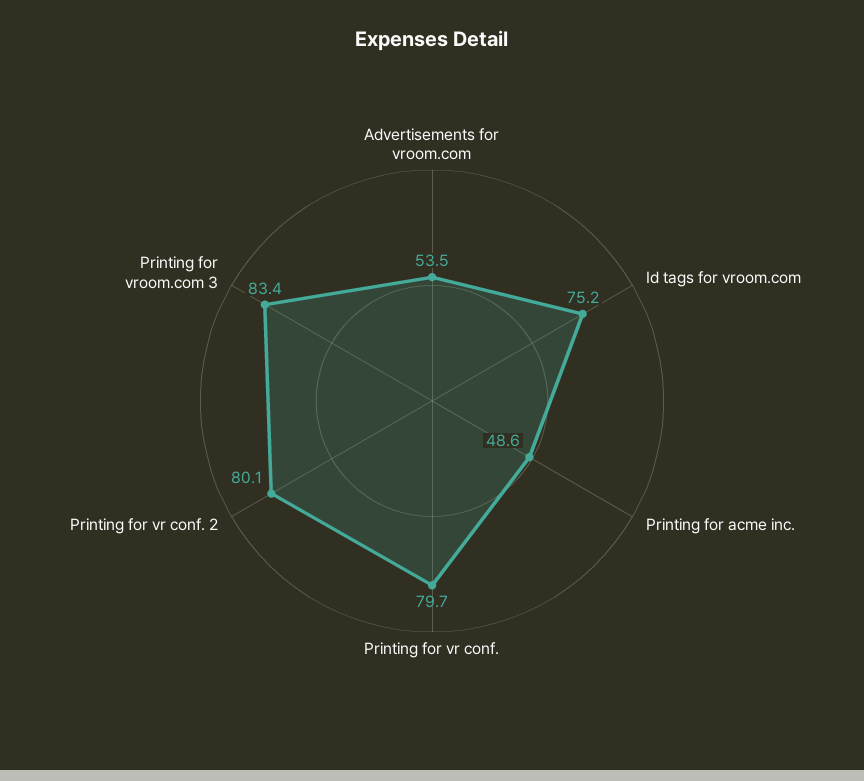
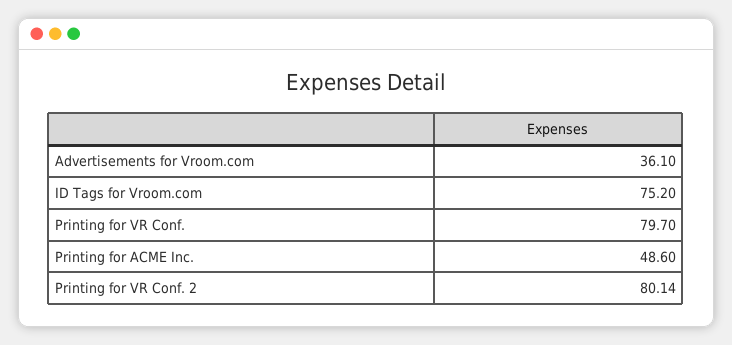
  {
-   "Advertisements for vroom.com": 53.5,
+   "Advertisements for vroom.com": 36.1,
    "Id tags for vroom.com": 75.2,
    "Printing for acme inc.": 48.6,
    "Printing for vr conf.": 79.7,
-   "Printing for vr conf. 2": 80.14,
+   "Printing for vr conf. 2": 80.14
-   "Printing for vroom.com 3": 83.4
  }

